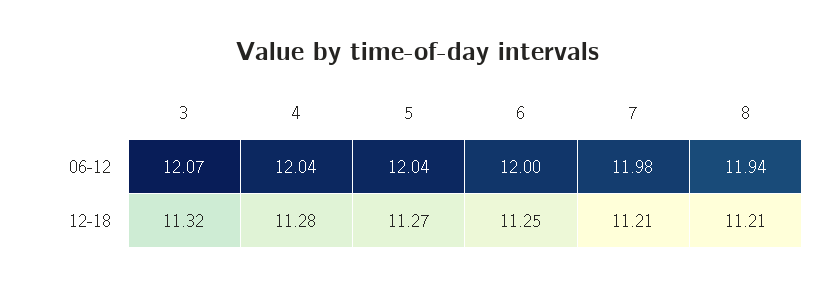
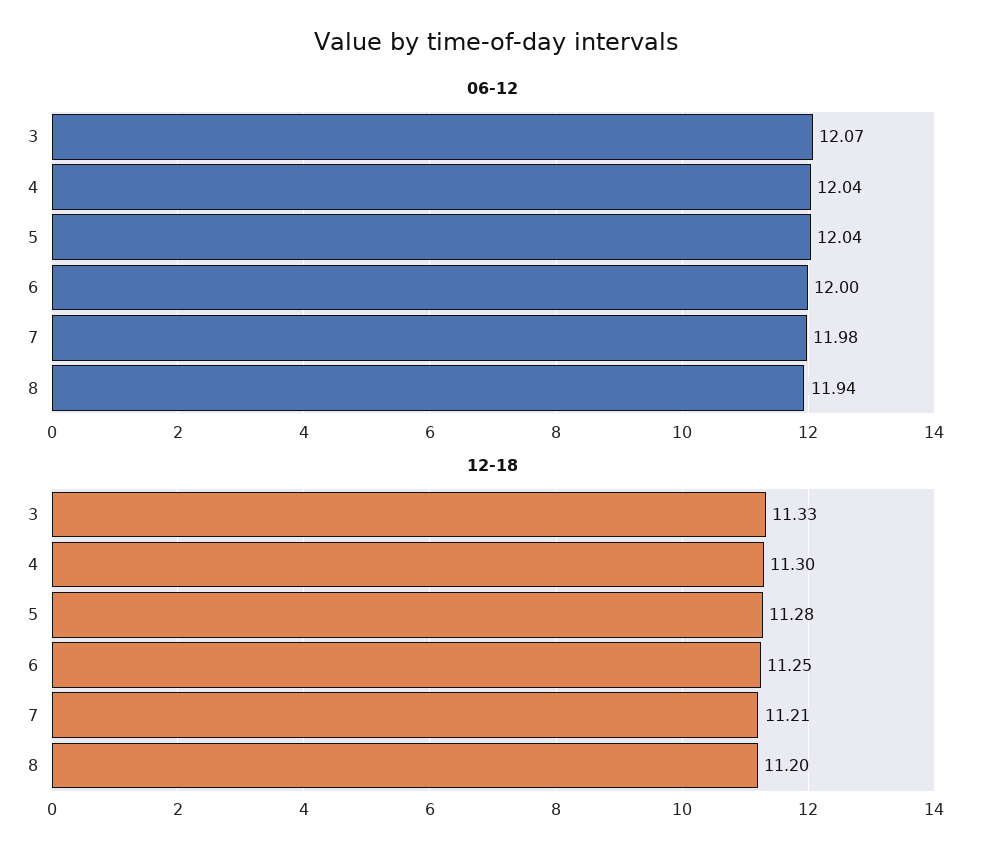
  {
    "06-12": {
      "3": 12.07,
      "4": 12.04,
      "5": 12.04,
      "6": 12,
      "7": 11.98,
      "8": 11.94
    },
    "12-18": {
-     "3": 11.32,
+     "3": 11.33,
-     "4": 11.28,
+     "4": 11.3,
-     "5": 11.27,
+     "5": 11.28,
      "6": 11.25,
      "7": 11.21,
-     "8": 11.21
+     "8": 11.2
    }
  }

